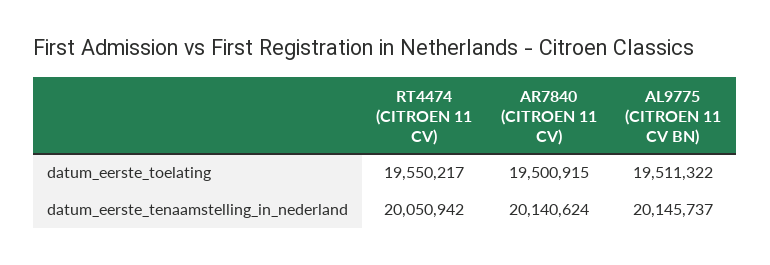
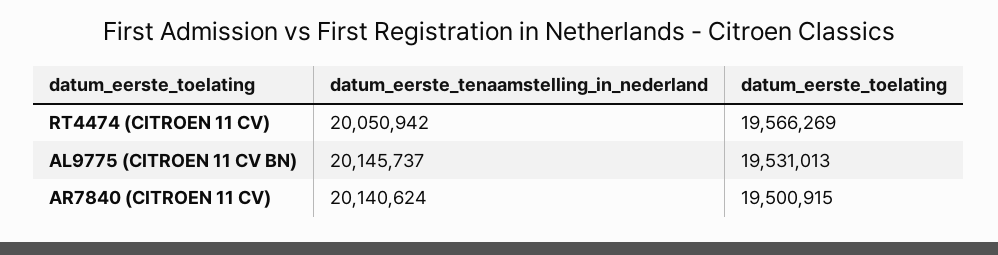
  {
    "RT4474 (CITROEN 11 CV)": {
-     "datum_eerste_toelating": 19550217,
+     "datum_eerste_toelating": 19566269,
      "datum_eerste_tenaamstelling_in_nederland": 20050942
    },
    "AR7840 (CITROEN 11 CV)": {
      "datum_eerste_toelating": 19500915,
      "datum_eerste_tenaamstelling_in_nederland": 20140624
    },
    "AL9775 (CITROEN 11 CV BN)": {
-     "datum_eerste_toelating": 19511322,
+     "datum_eerste_toelating": 19531013,
      "datum_eerste_tenaamstelling_in_nederland": 20145737
    }
  }

